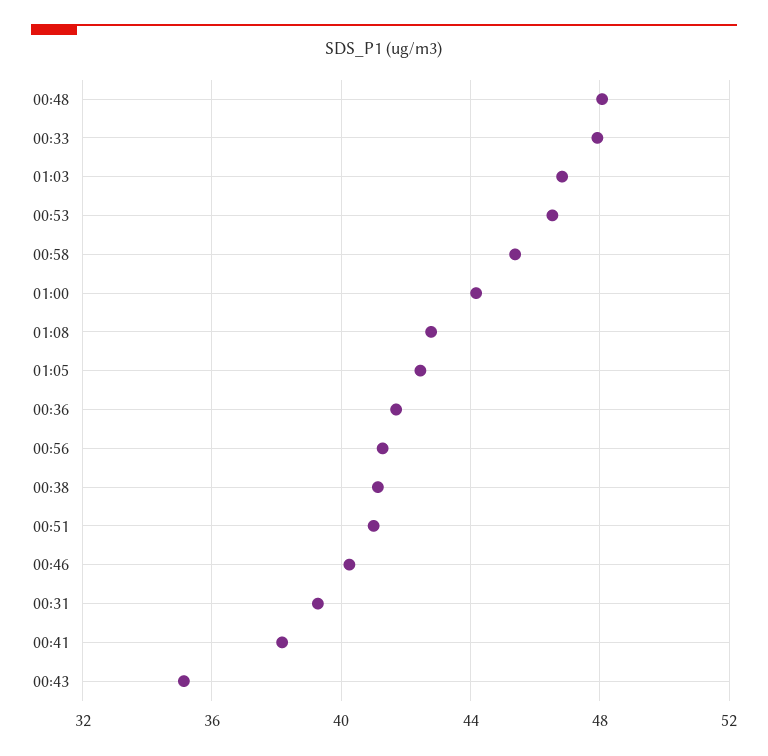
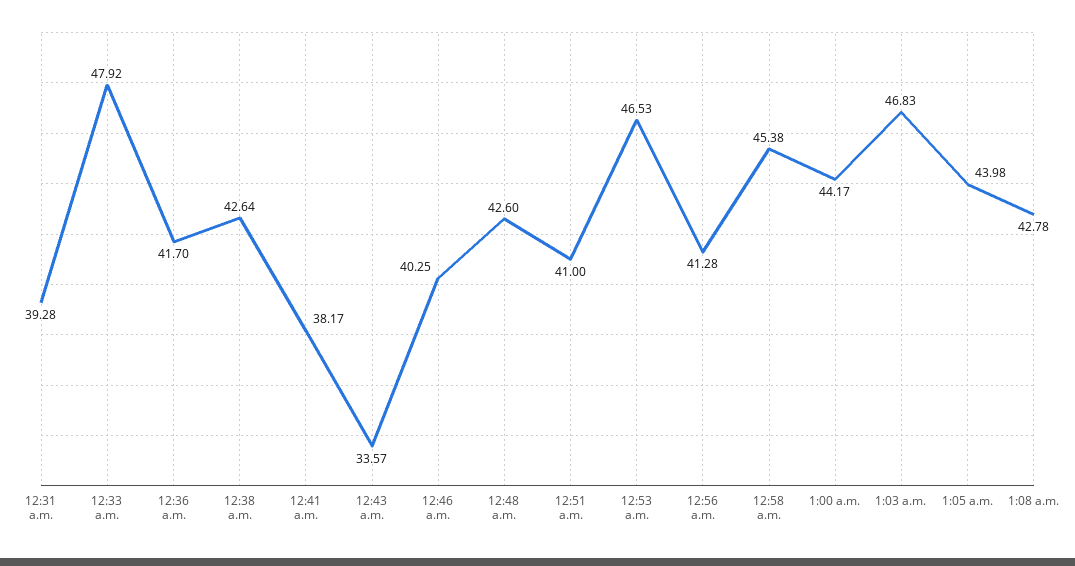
  {
-   "00:48": 48,
+   "00:48": 42.6,
    "00:33": 47.92,
    "01:03": 46.83,
    "00:53": 46.53,
    "00:58": 45.38,
    "01:00": 44.17,
    "01:08": 42.78,
-   "01:05": 42.5,
+   "01:05": 43.98,
    "00:36": 41.7,
    "00:56": 41.28,
-   "00:38": 41,
+   "00:38": 42.64,
    "00:51": 41,
    "00:46": 40.25,
    "00:31": 39.28,
    "00:41": 38.17,
-   "00:43": 35
+   "00:43": 33.57
  }

